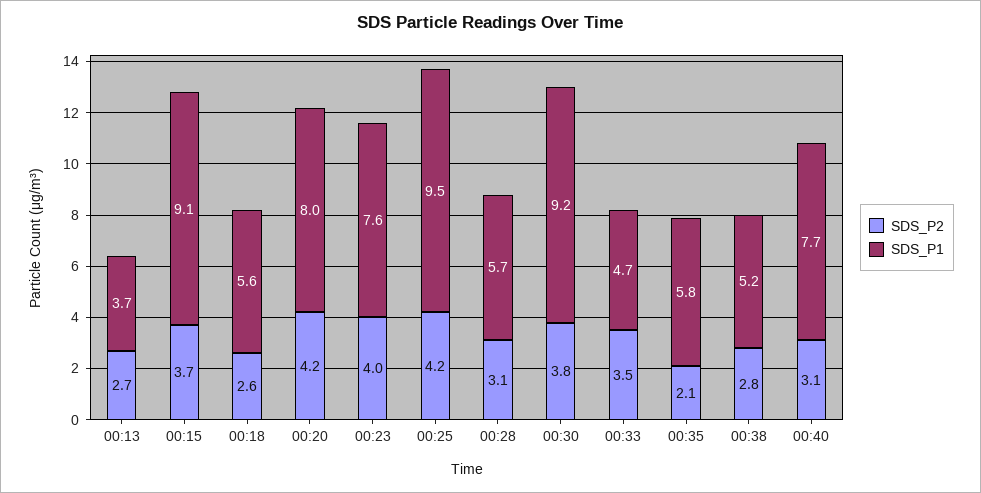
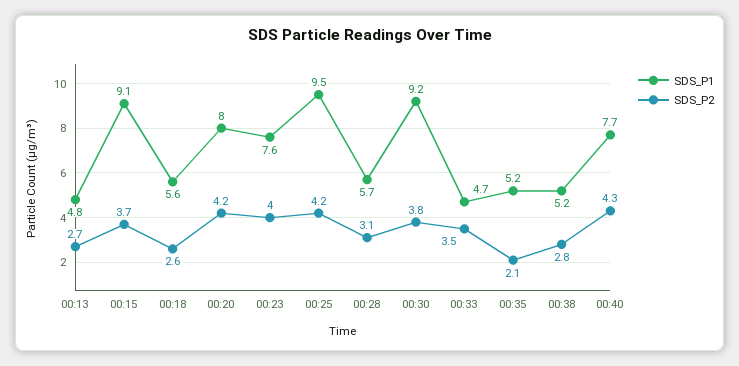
  {
    "SDS_P2": {
      "00:13": 2.7,
      "00:15": 3.7,
      "00:18": 2.6,
      "00:20": 4.2,
      "00:23": 4,
      "00:25": 4.2,
      "00:28": 3.1,
      "00:30": 3.8,
      "00:33": 3.5,
      "00:35": 2.1,
      "00:38": 2.8,
-     "00:40": 3.1
+     "00:40": 4.3
    },
    "SDS_P1": {
-     "00:13": 3.7,
+     "00:13": 4.8,
      "00:15": 9.1,
      "00:18": 5.6,
      "00:20": 8,
      "00:23": 7.6,
      "00:25": 9.5,
      "00:28": 5.7,
      "00:30": 9.2,
      "00:33": 4.7,
-     "00:35": 5.8,
+     "00:35": 5.2,
      "00:38": 5.2,
      "00:40": 7.7
    }
  }

